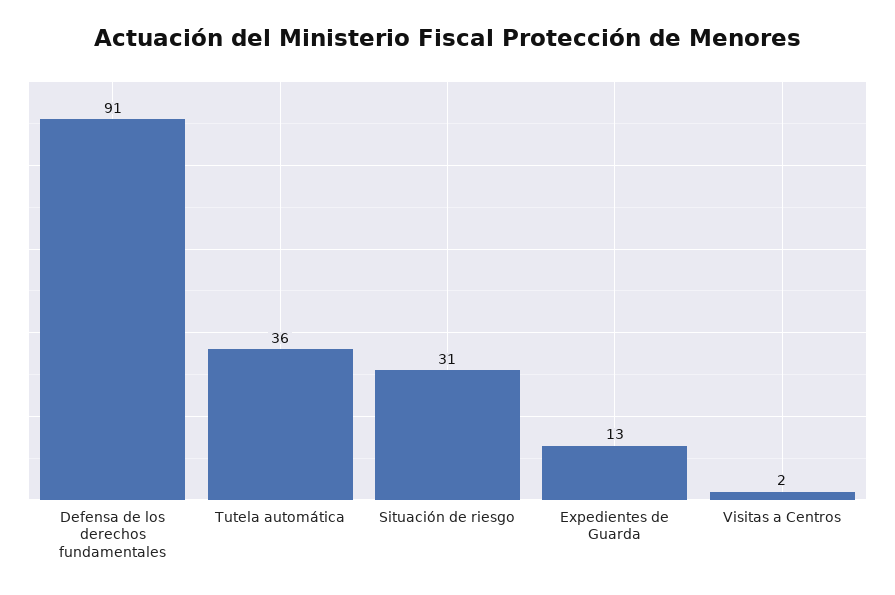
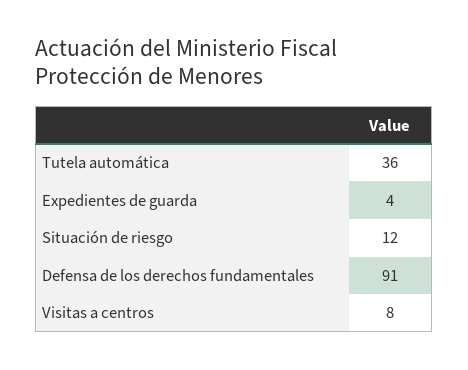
  {
    "Defensa de los derechos fundamentales": 91,
    "Tutela automática": 36,
-   "Situación de riesgo": 31,
+   "Situación de riesgo": 12,
-   "Expedientes de Guarda": 13,
+   "Expedientes de Guarda": 4,
-   "Visitas a Centros": 2
+   "Visitas a Centros": 8
  }

